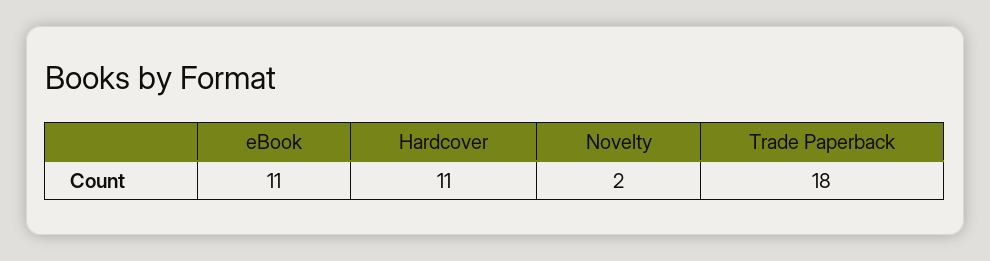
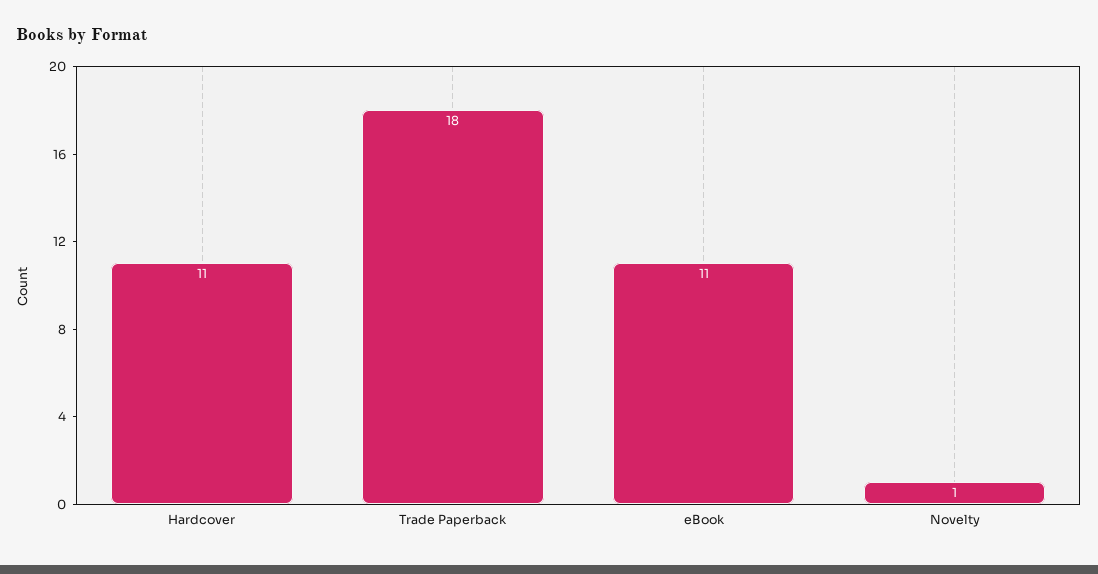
  {
    "eBook": 11,
    "Hardcover": 11,
-   "Novelty": 2,
+   "Novelty": 1,
    "Trade Paperback": 18
  }

